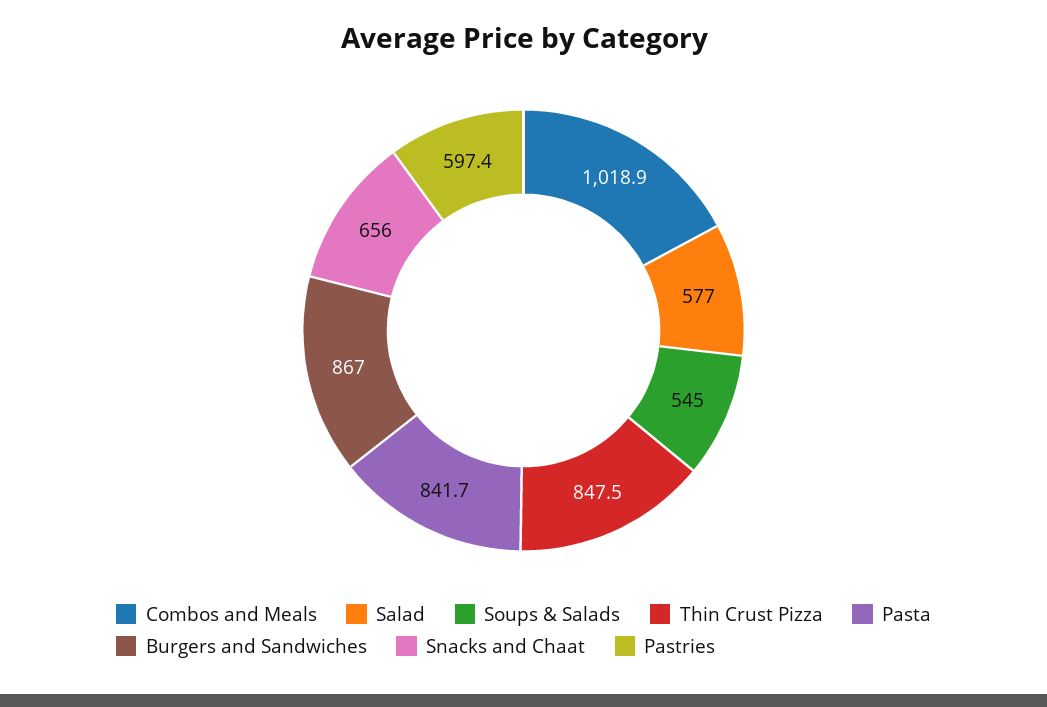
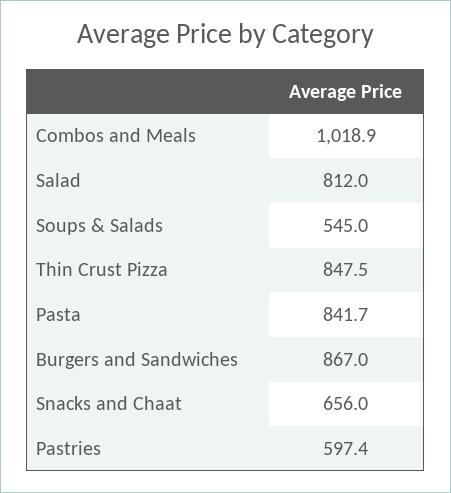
  {
    "Combos and Meals": 1018.9,
-   "Salad": 577,
+   "Salad": 812,
    "Soups & Salads": 545,
    "Thin Crust Pizza": 847.5,
    "Pasta": 841.7,
    "Burgers and Sandwiches": 867,
    "Snacks and Chaat": 656,
    "Pastries": 597.4
  }

